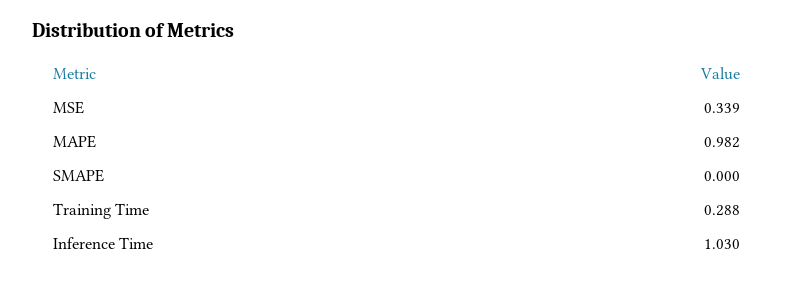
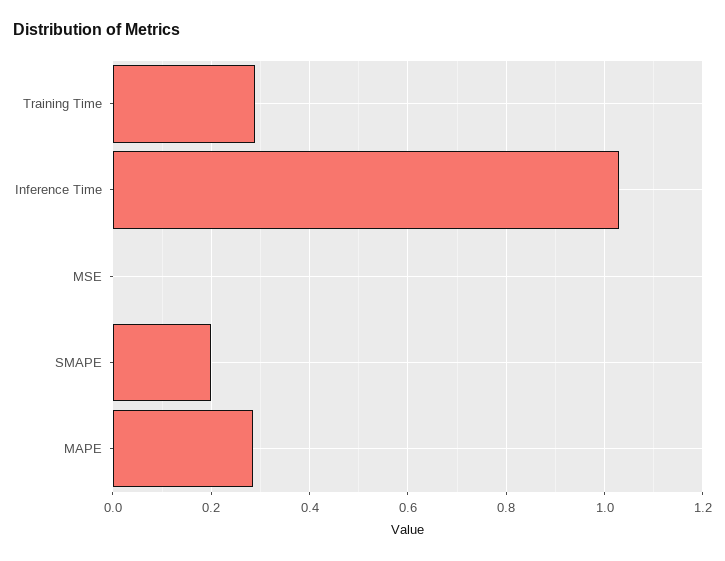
  {
-   "MSE": 0.339,
+   "MSE": 0,
-   "MAPE": 0.982,
+   "MAPE": 0.28,
-   "SMAPE": 0,
+   "SMAPE": 0.2,
    "Training Time": 0.288,
    "Inference Time": 1.03
  }

